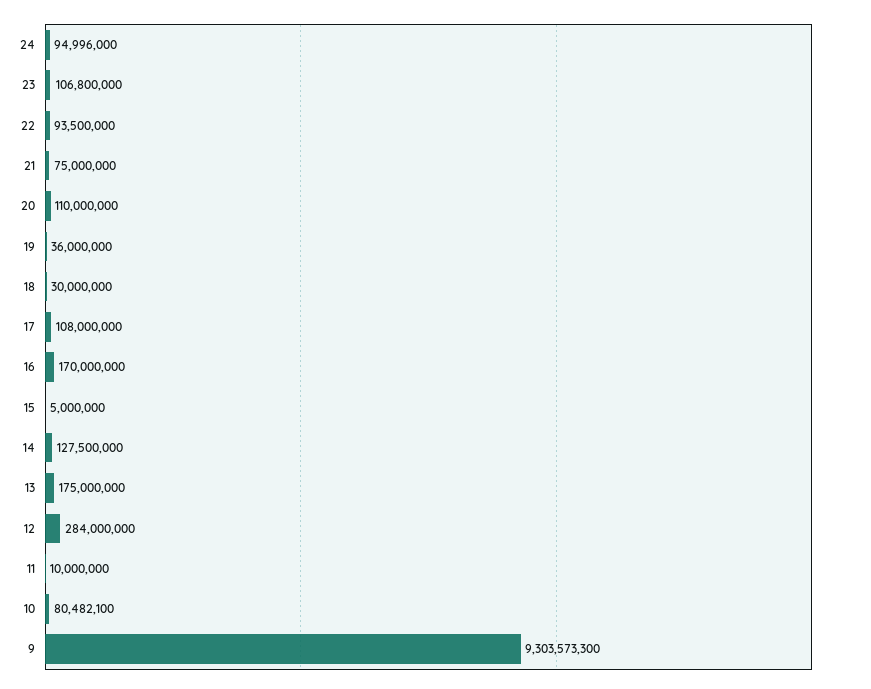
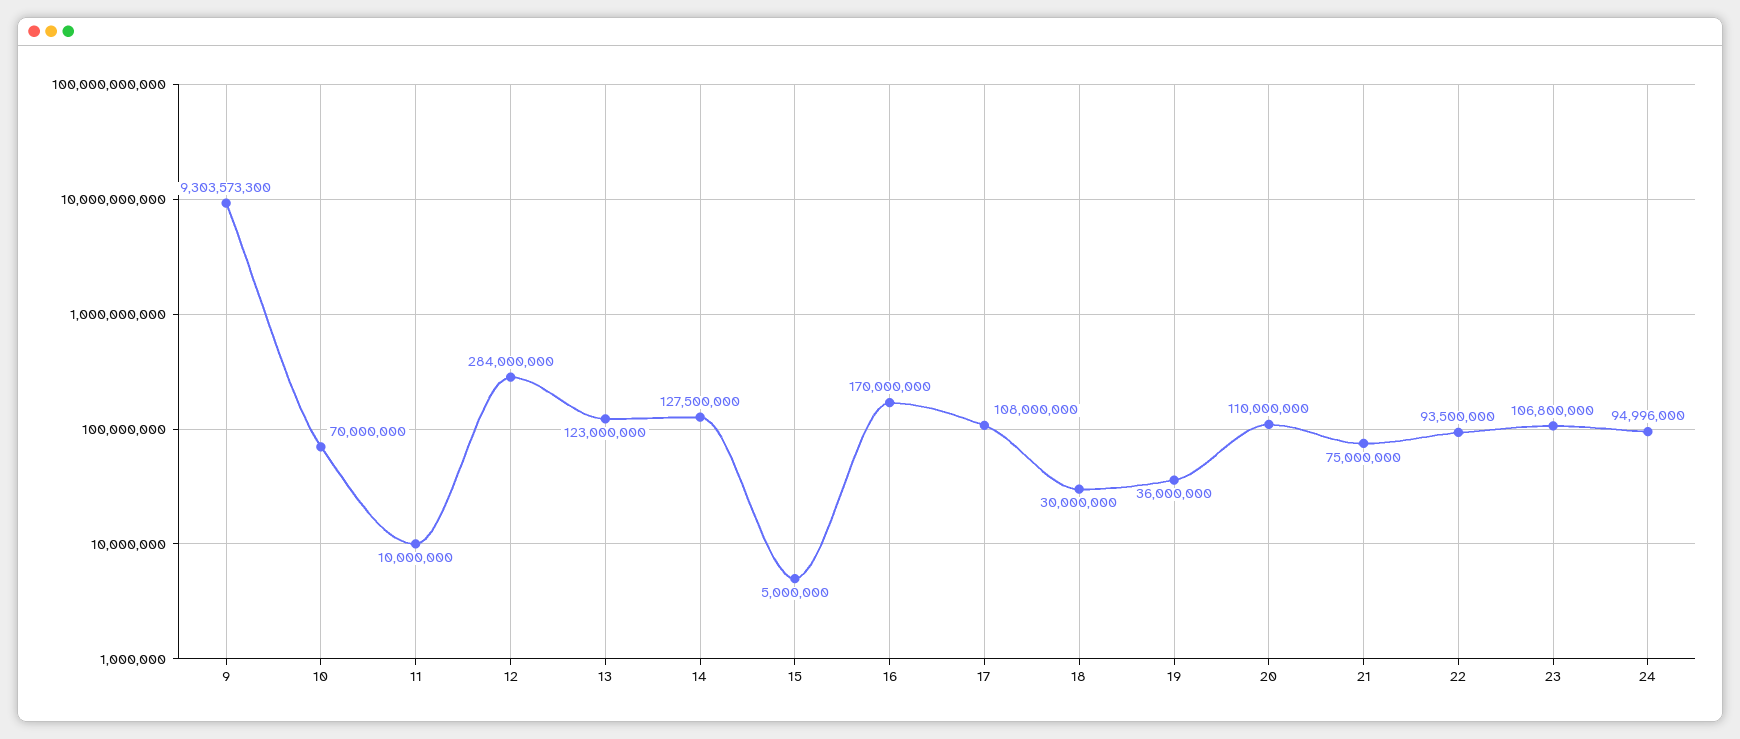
  {
    "24": 94996000,
    "23": 106800000,
    "22": 93500000,
    "21": 75000000,
    "20": 110000000,
    "19": 36000000,
    "18": 30000000,
    "17": 108000000,
    "16": 170000000,
    "15": 5000000,
    "14": 127500000,
-   "13": 175000000,
+   "13": 123000000,
    "12": 284000000,
    "11": 10000000,
-   "10": 80482100,
+   "10": 70000000,
    "9": 9303573300
  }

